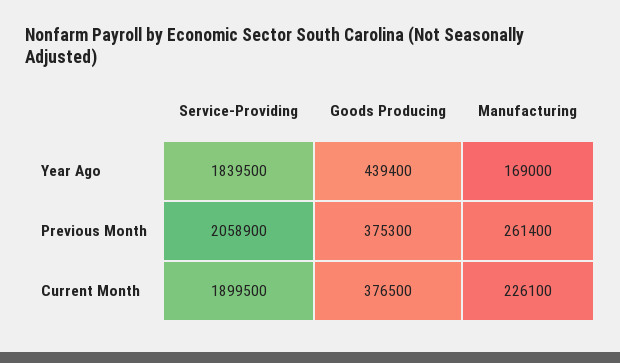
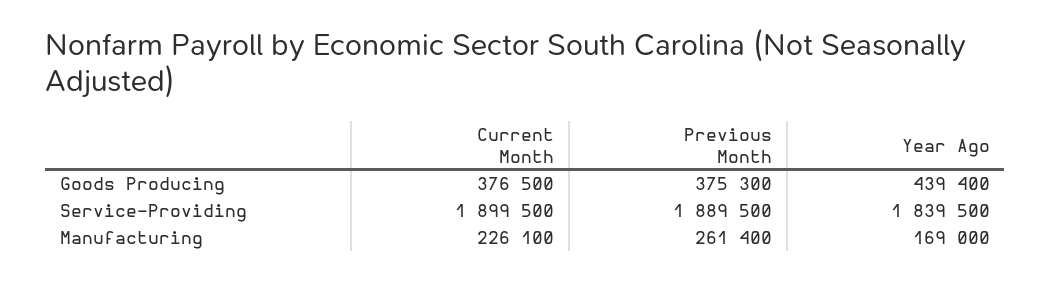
  {
    "Service-Providing": {
      "Year Ago": 1839500,
-     "Previous Month": 2058900,
+     "Previous Month": 1889500,
      "Current Month": 1899500
    },
    "Goods Producing": {
      "Year Ago": 439400,
      "Previous Month": 375300,
      "Current Month": 376500
    },
    "Manufacturing": {
      "Year Ago": 169000,
      "Previous Month": 261400,
      "Current Month": 226100
    }
  }

